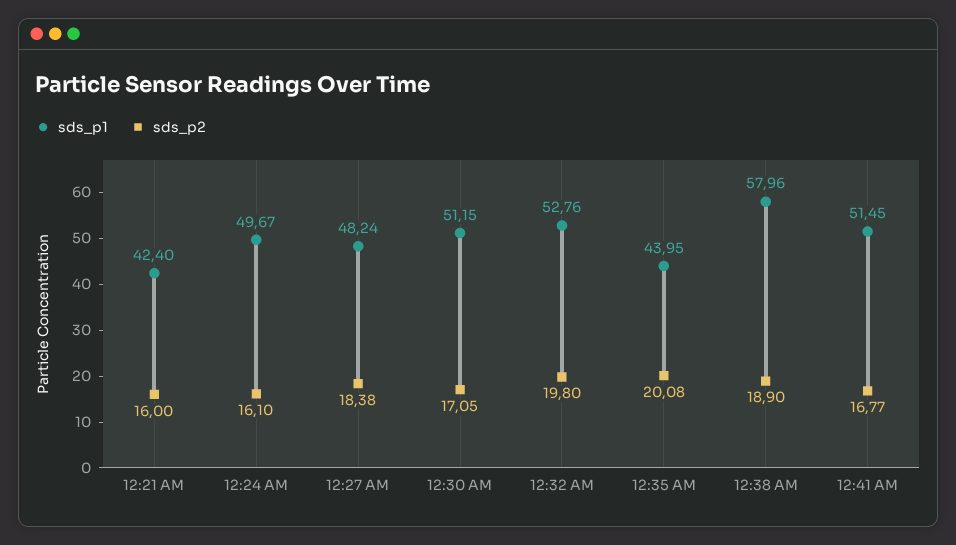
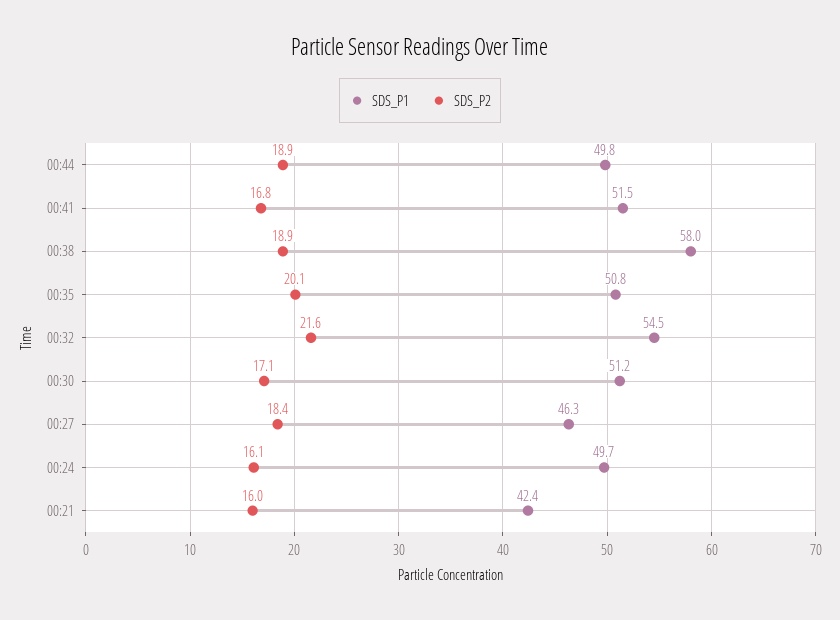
  {
    "sds_p1": {
      "12:21 AM": 42.4,
      "12:24 AM": 49.67,
-     "12:27 AM": 48.24,
+     "12:27 AM": 46.3,
      "12:30 AM": 51.15,
-     "12:32 AM": 52.76,
+     "12:32 AM": 54.5,
-     "12:35 AM": 43.95,
+     "12:35 AM": 50.8,
      "12:38 AM": 57.96,
-     "12:41 AM": 51.45
+     "12:41 AM": 51.45,
+     "00:44": 49.8
    },
    "sds_p2": {
      "12:21 AM": 16,
      "12:24 AM": 16.1,
      "12:27 AM": 18.38,
      "12:30 AM": 17.05,
-     "12:32 AM": 19.8,
+     "12:32 AM": 21.6,
      "12:35 AM": 20.08,
      "12:38 AM": 18.9,
-     "12:41 AM": 16.77
+     "12:41 AM": 16.77,
+     "00:44": 18.9
    }
  }

